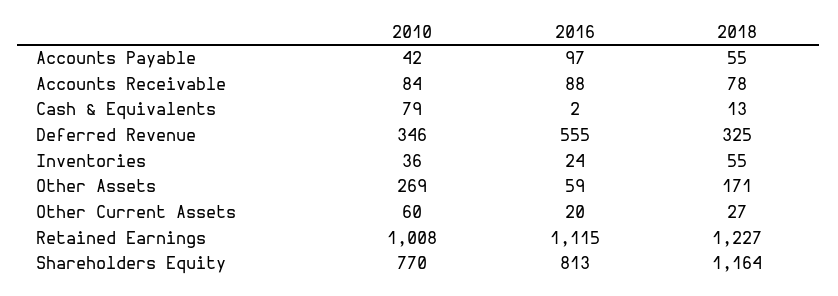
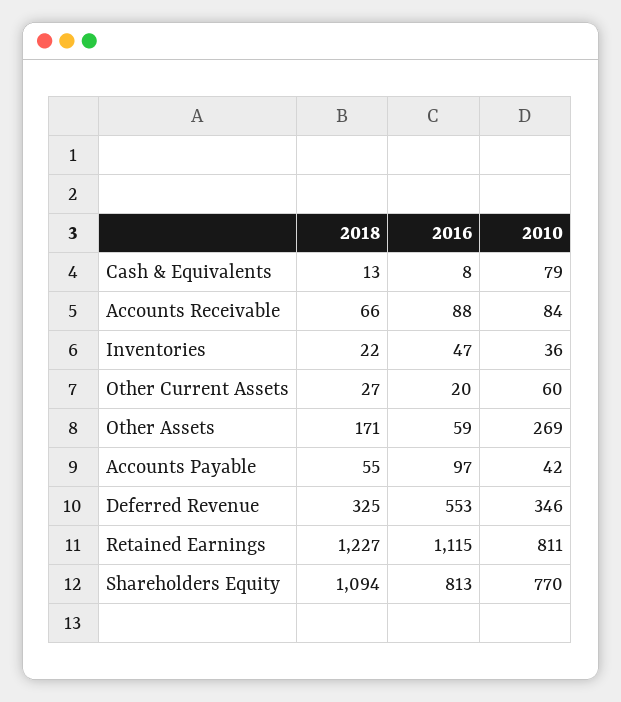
  {
    "2010": {
      "Accounts Payable": 42,
      "Accounts Receivable": 84,
      "Cash & Equivalents": 79,
      "Deferred Revenue": 346,
      "Inventories": 36,
      "Other Assets": 269,
      "Other Current Assets": 60,
-     "Retained Earnings": 1008,
+     "Retained Earnings": 811,
      "Shareholders Equity": 770
    },
    "2016": {
      "Accounts Payable": 97,
      "Accounts Receivable": 88,
-     "Cash & Equivalents": 2,
+     "Cash & Equivalents": 8,
-     "Deferred Revenue": 555,
+     "Deferred Revenue": 553,
-     "Inventories": 24,
+     "Inventories": 47,
      "Other Assets": 59,
      "Other Current Assets": 20,
      "Retained Earnings": 1115,
      "Shareholders Equity": 813
    },
    "2018": {
      "Accounts Payable": 55,
-     "Accounts Receivable": 78,
+     "Accounts Receivable": 66,
      "Cash & Equivalents": 13,
      "Deferred Revenue": 325,
-     "Inventories": 55,
+     "Inventories": 22,
      "Other Assets": 171,
      "Other Current Assets": 27,
      "Retained Earnings": 1227,
-     "Shareholders Equity": 1164
+     "Shareholders Equity": 1094
    }
  }

